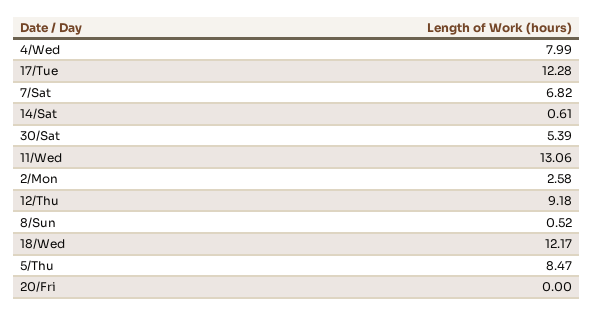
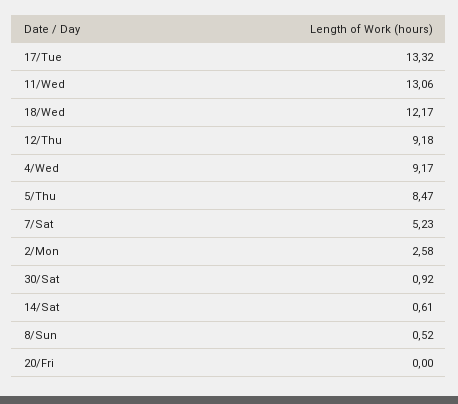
  {
-   "4/Wed": 7.99,
+   "4/Wed": 9.17,
-   "17/Tue": 12.28,
+   "17/Tue": 13.32,
-   "7/Sat": 6.82,
+   "7/Sat": 5.23,
    "14/Sat": 0.61,
-   "30/Sat": 5.39,
+   "30/Sat": 0.92,
    "11/Wed": 13.06,
    "2/Mon": 2.58,
    "12/Thu": 9.18,
    "8/Sun": 0.52,
    "18/Wed": 12.17,
    "5/Thu": 8.47,
    "20/Fri": 0
  }

